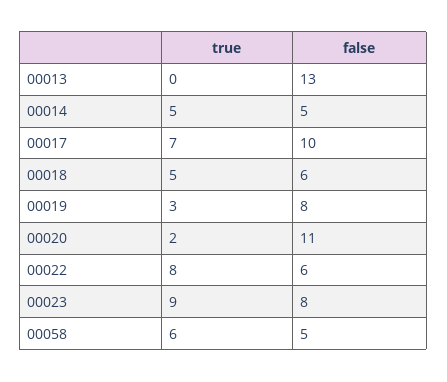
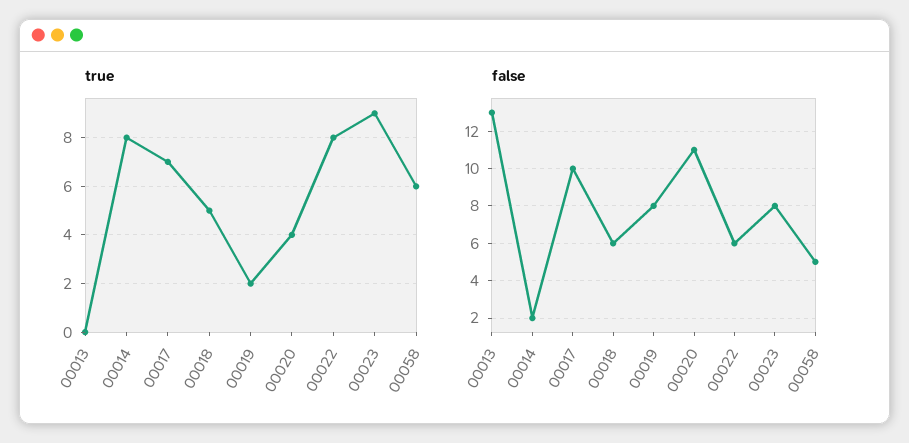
  {
    "true": {
      "00013": 0,
-     "00014": 5,
+     "00014": 8,
      "00017": 7,
      "00018": 5,
-     "00019": 3,
+     "00019": 2,
-     "00020": 2,
+     "00020": 4,
      "00022": 8,
      "00023": 9,
      "00058": 6
    },
    "false": {
      "00013": 13,
-     "00014": 5,
+     "00014": 2,
      "00017": 10,
      "00018": 6,
      "00019": 8,
      "00020": 11,
      "00022": 6,
      "00023": 8,
      "00058": 5
    }
  }

